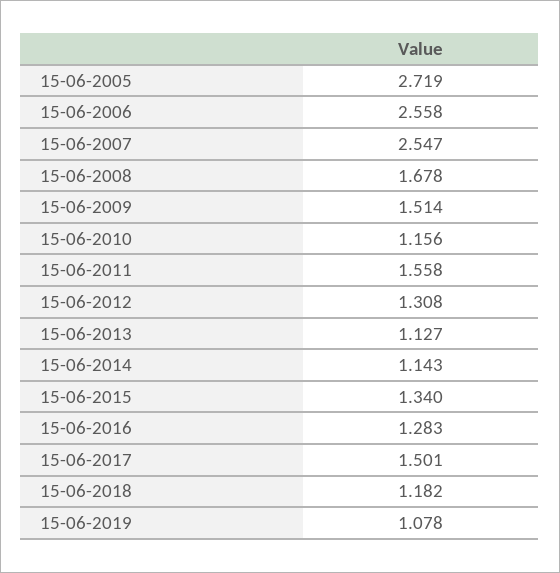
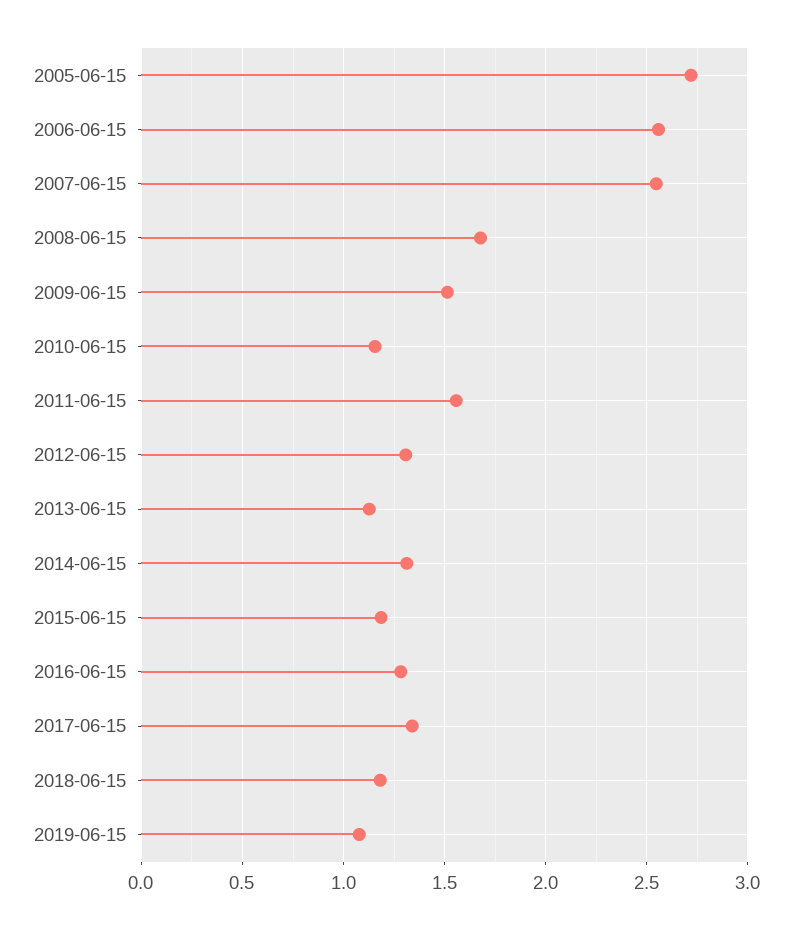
  {
    "15-06-2005": 2.719,
    "15-06-2006": 2.558,
    "15-06-2007": 2.547,
    "15-06-2008": 1.678,
    "15-06-2009": 1.514,
    "15-06-2010": 1.156,
    "15-06-2011": 1.558,
    "15-06-2012": 1.308,
    "15-06-2013": 1.127,
-   "15-06-2014": 1.143,
+   "15-06-2014": 1.3,
-   "15-06-2015": 1.34,
+   "15-06-2015": 1.2,
    "15-06-2016": 1.283,
-   "15-06-2017": 1.501,
+   "15-06-2017": 1.35,
    "15-06-2018": 1.182,
    "15-06-2019": 1.078
  }

